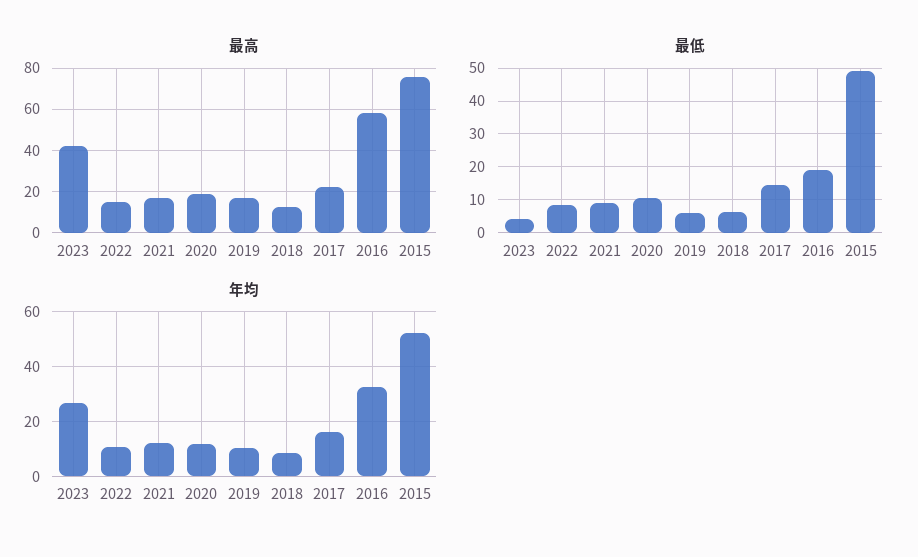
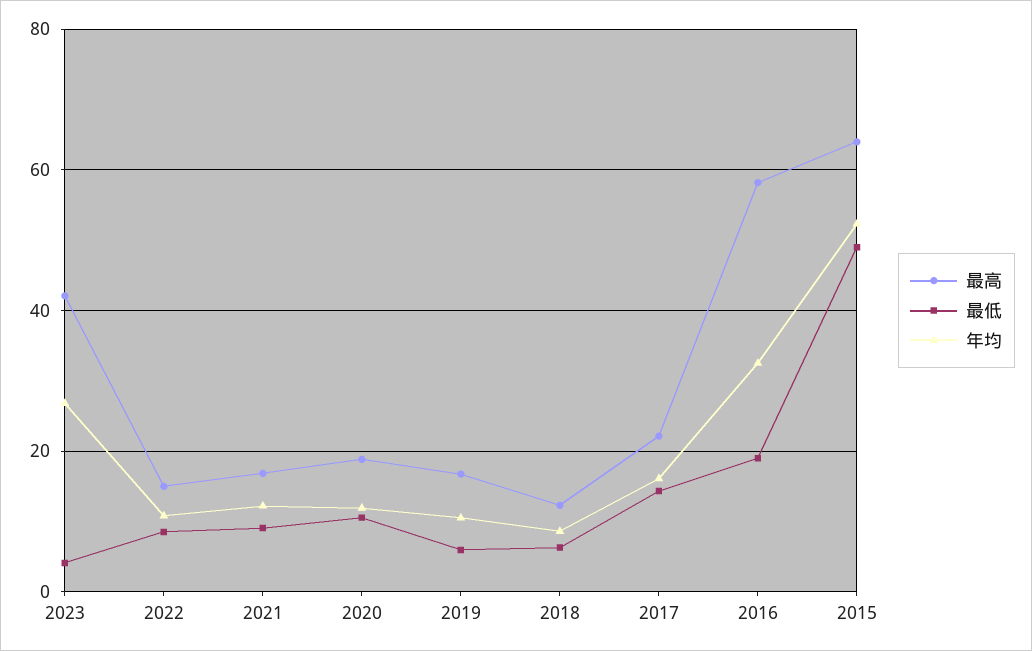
  {
    "最高": {
      "2023": 42,
      "2022": 16,
      "2021": 16,
      "2020": 18,
      "2019": 16,
      "2018": 12,
      "2017": 22,
      "2016": 58,
-     "2015": 75
+     "2015": 64
    },
    "最低": {
      "2023": 4,
      "2022": 8,
      "2021": 10,
      "2020": 10,
      "2019": 6,
      "2018": 6,
      "2017": 14,
      "2016": 20,
      "2015": 50
    },
    "年均": {
      "2023": 26,
      "2022": 10,
      "2021": 12,
      "2020": 12,
      "2019": 10,
      "2018": 8,
      "2017": 16,
      "2016": 32,
      "2015": 52
    }
  }

